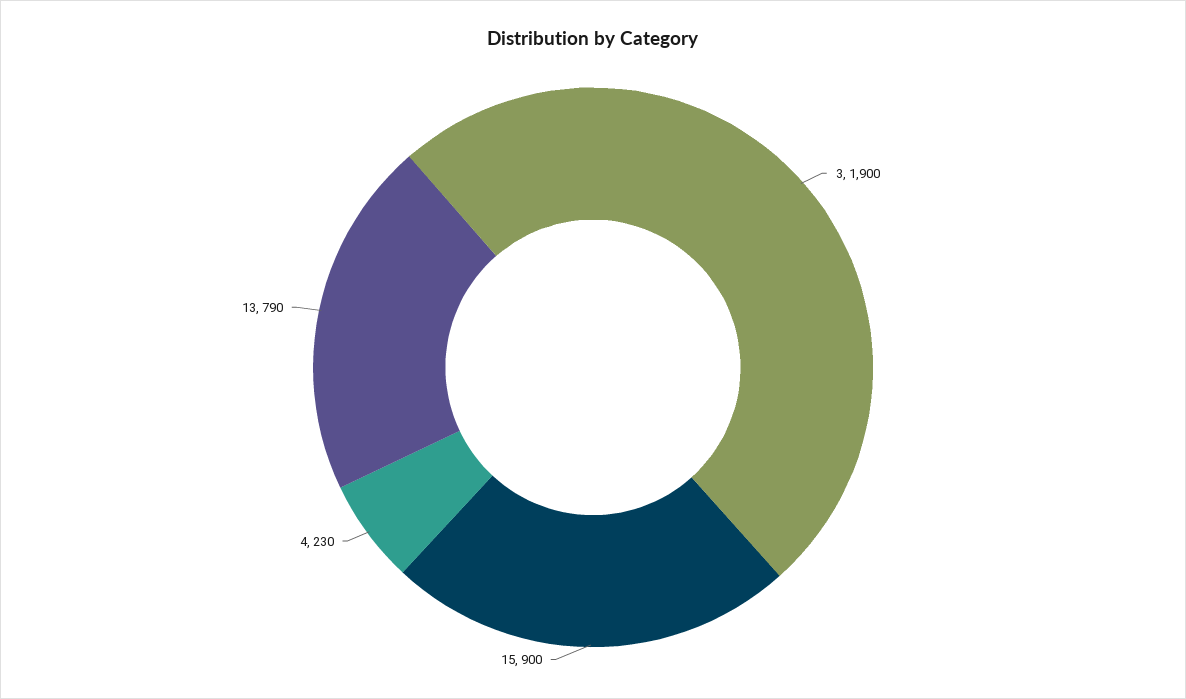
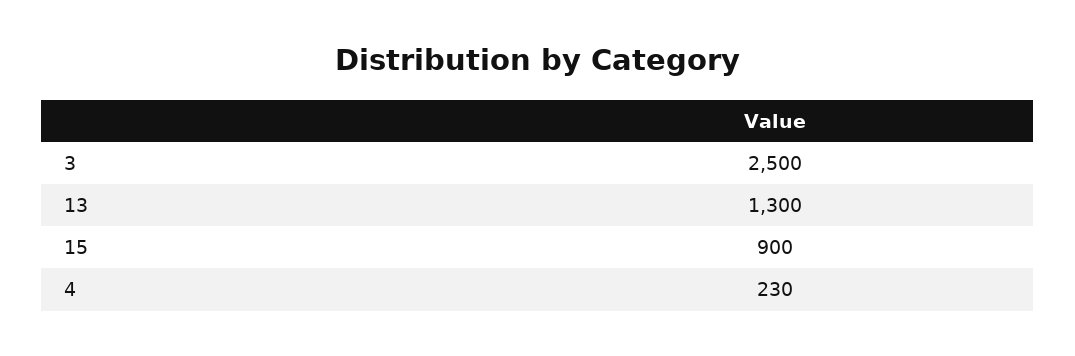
  {
-   "3": 1900,
+   "3": 2500,
    "15": 900,
    "4": 230,
-   "13": 790
+   "13": 1300
  }

